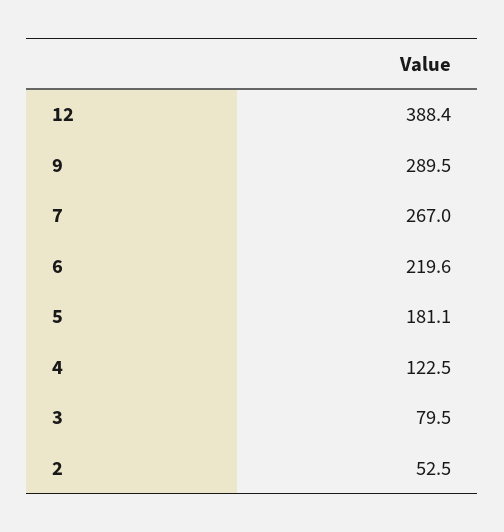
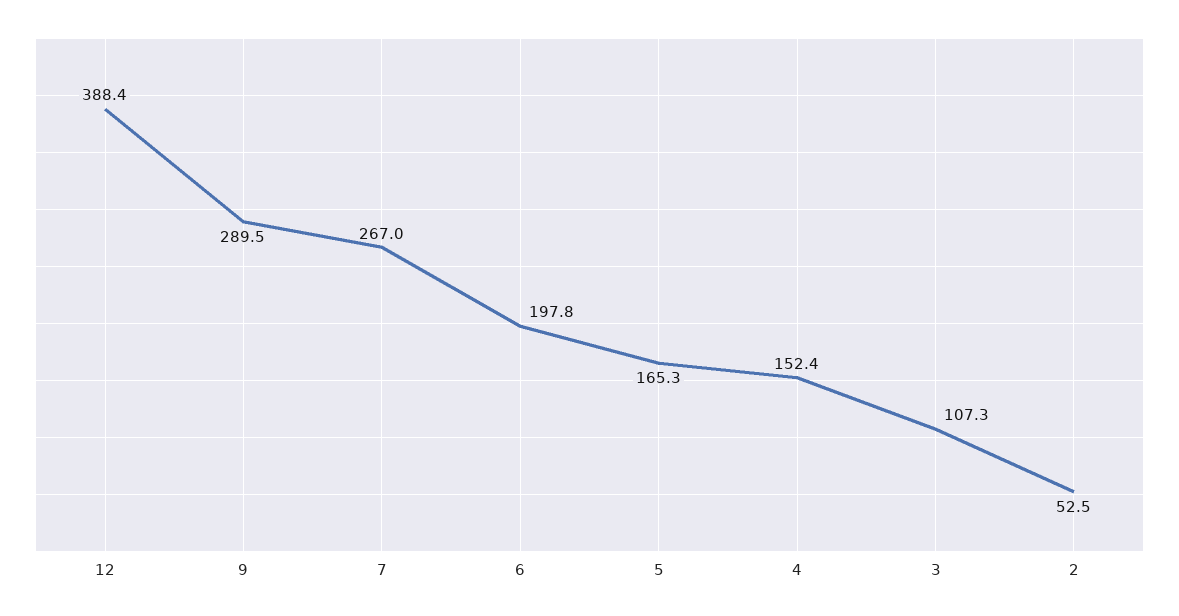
  {
    "12": 388.4,
    "9": 289.5,
    "7": 267,
-   "6": 219.6,
+   "6": 197.8,
-   "5": 181.1,
+   "5": 165.3,
-   "4": 122.5,
+   "4": 152.4,
-   "3": 79.5,
+   "3": 107.3,
    "2": 52.5
  }

